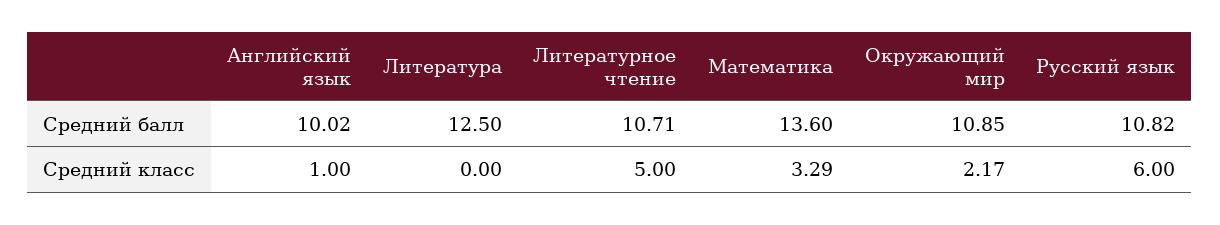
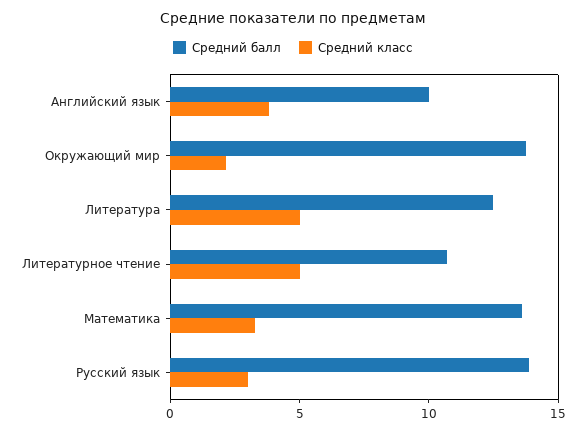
  {
    "Средний балл": {
      "Английский язык": 10.02,
      "Литература": 12.5,
      "Литературное чтение": 10.71,
      "Математика": 13.6,
-     "Окружающий мир": 10.85,
+     "Окружающий мир": 14,
-     "Русский язык": 10.82
+     "Русский язык": 14
    },
    "Средний класс": {
-     "Английский язык": 1,
+     "Английский язык": 4,
-     "Литература": 0,
+     "Литература": 5,
      "Литературное чтение": 5,
      "Математика": 3.29,
      "Окружающий мир": 2.17,
-     "Русский язык": 6
+     "Русский язык": 3
    }
  }

